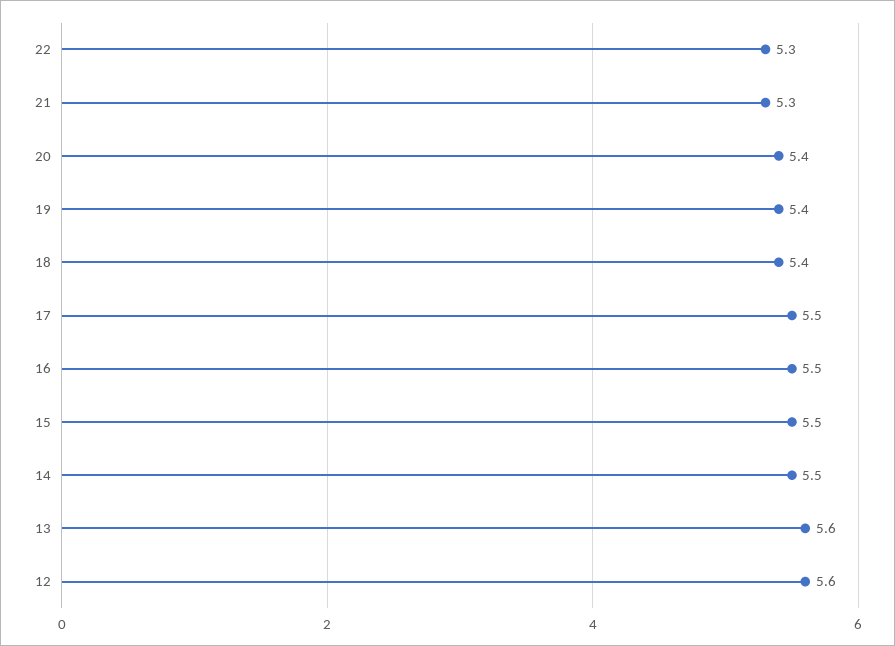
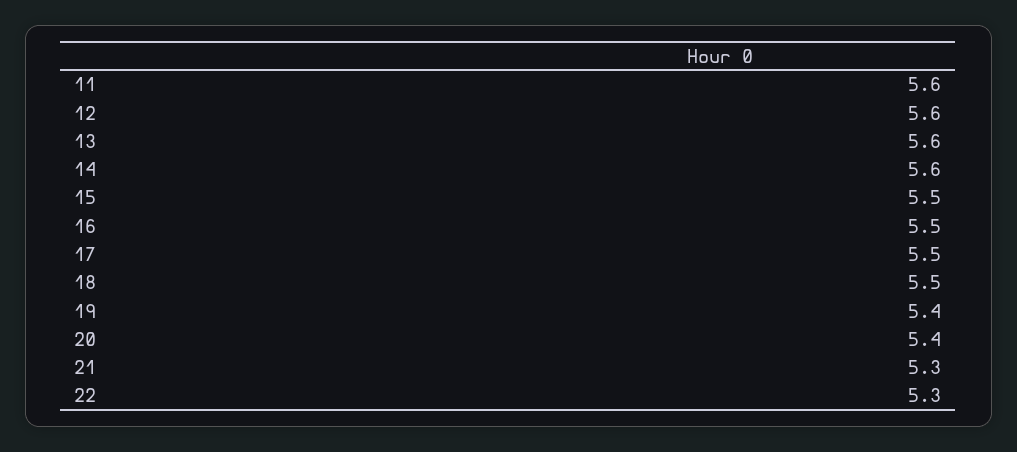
  {
    "22": 5.3,
    "21": 5.3,
    "20": 5.4,
    "19": 5.4,
-   "18": 5.4,
+   "18": 5.5,
    "17": 5.5,
    "16": 5.5,
    "15": 5.5,
-   "14": 5.5,
+   "14": 5.6,
    "13": 5.6,
-   "12": 5.6
+   "12": 5.6,
+   "11": 5.6
  }

